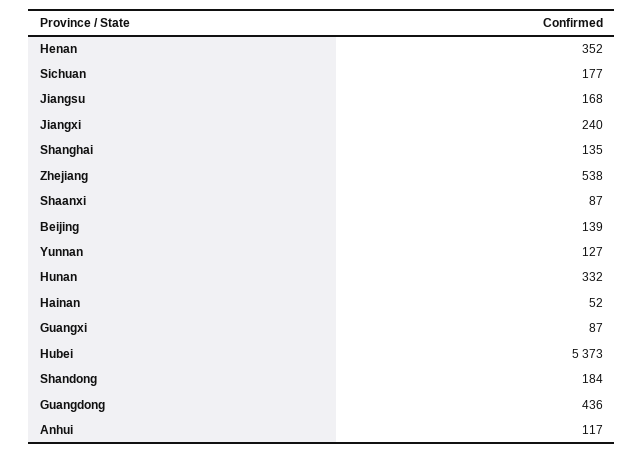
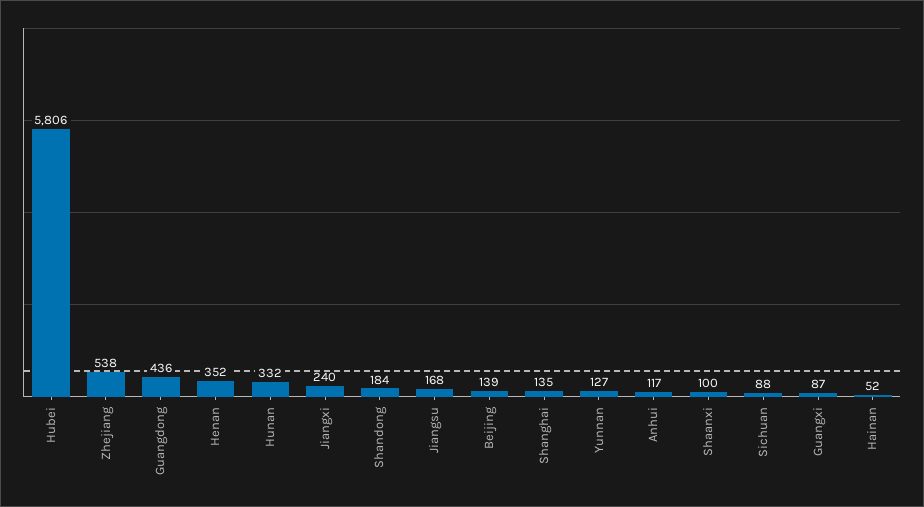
  {
    "Henan": 352,
-   "Sichuan": 177,
+   "Sichuan": 88,
    "Jiangsu": 168,
    "Jiangxi": 240,
    "Shanghai": 135,
    "Zhejiang": 538,
-   "Shaanxi": 87,
+   "Shaanxi": 100,
    "Beijing": 139,
    "Yunnan": 127,
    "Hunan": 332,
    "Hainan": 52,
    "Guangxi": 87,
-   "Hubei": 5373,
+   "Hubei": 5806,
    "Shandong": 184,
    "Guangdong": 436,
    "Anhui": 117
  }

